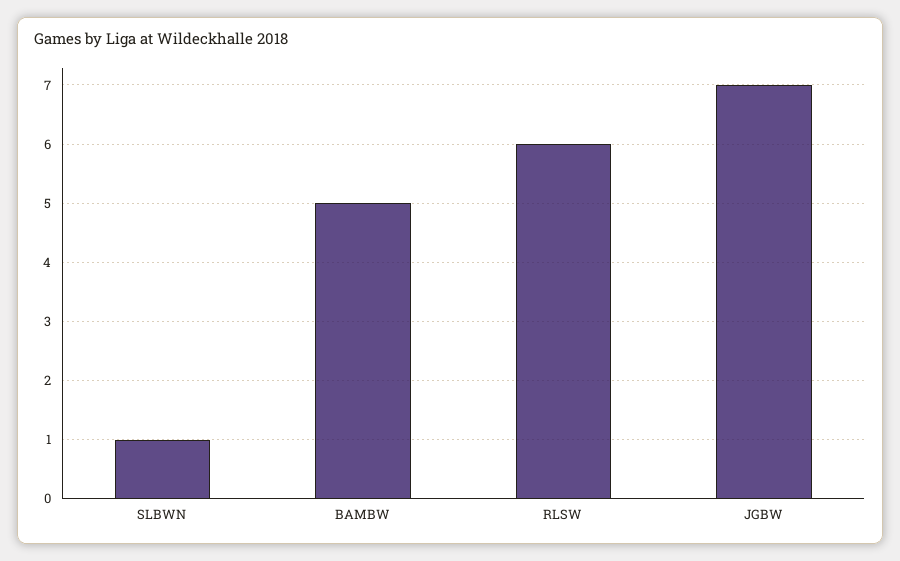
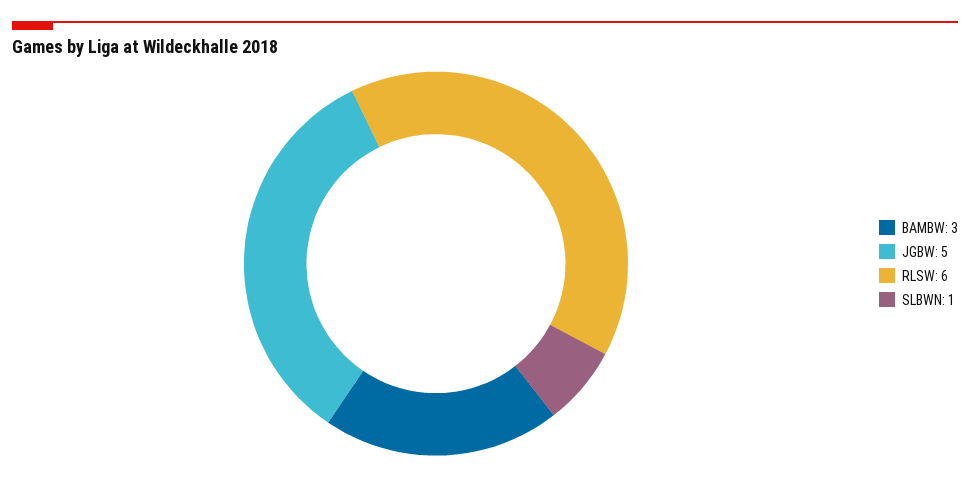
  {
    "SLBWN": 1,
-   "BAMBW": 5,
+   "BAMBW": 3,
    "RLSW": 6,
-   "JGBW": 7
+   "JGBW": 5
  }

